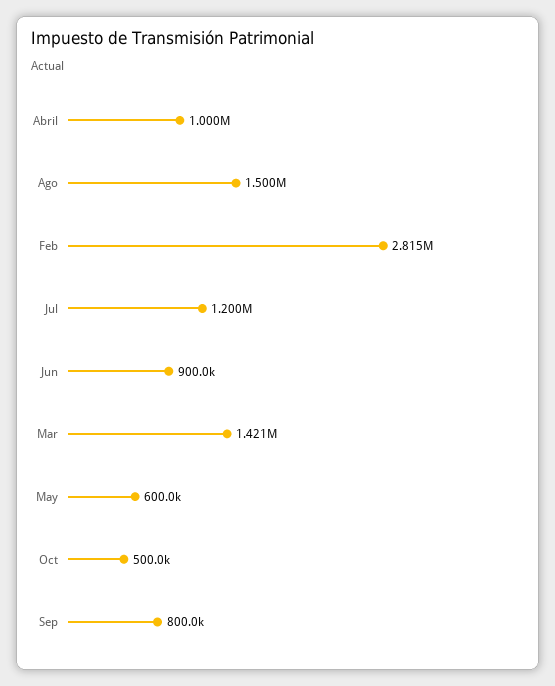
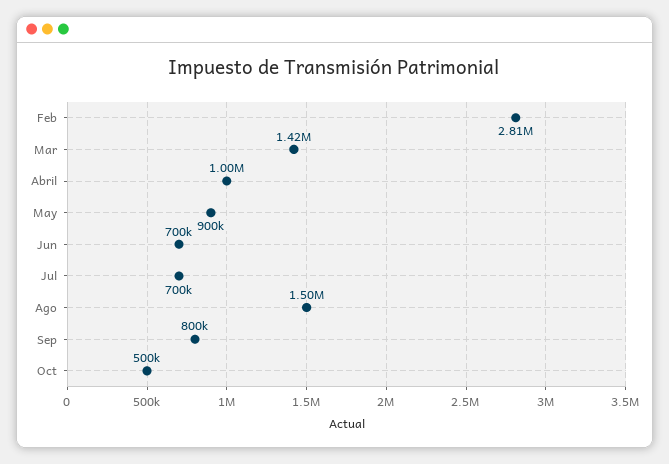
  {
    "Abril": 1000000,
    "Ago": 1500000,
    "Feb": 2815000,
-   "Jul": 1200000,
+   "Jul": 700000,
-   "Jun": 900000,
+   "Jun": 700000,
    "Mar": 1421000,
-   "May": 600000,
+   "May": 900000,
    "Oct": 500000,
    "Sep": 800000
  }

